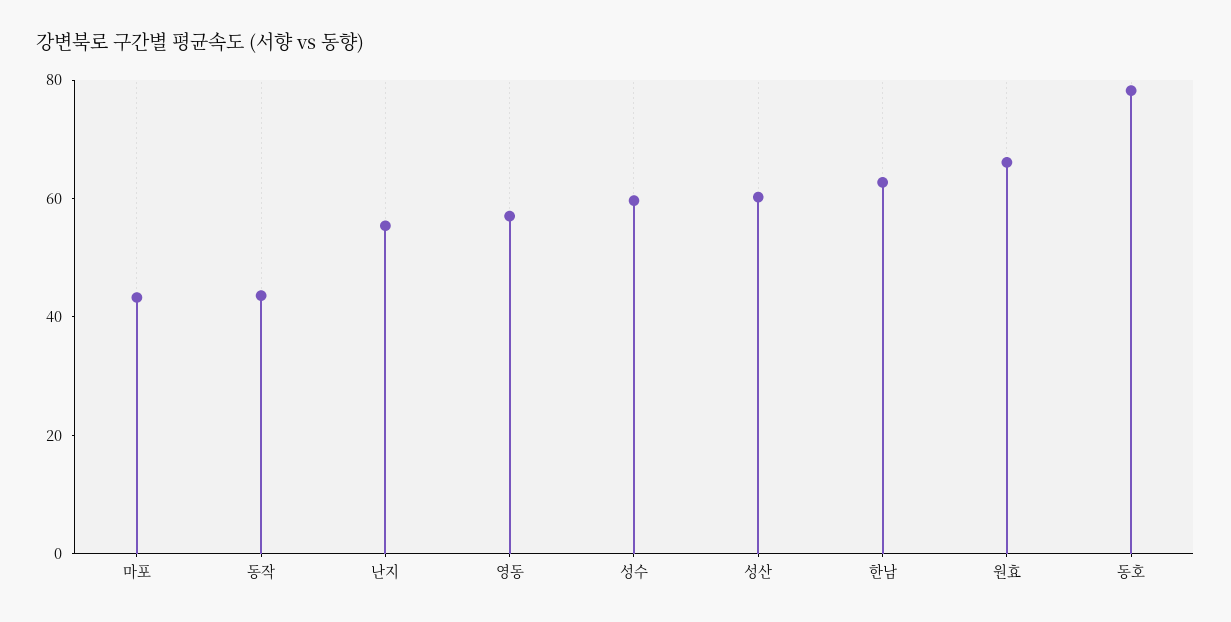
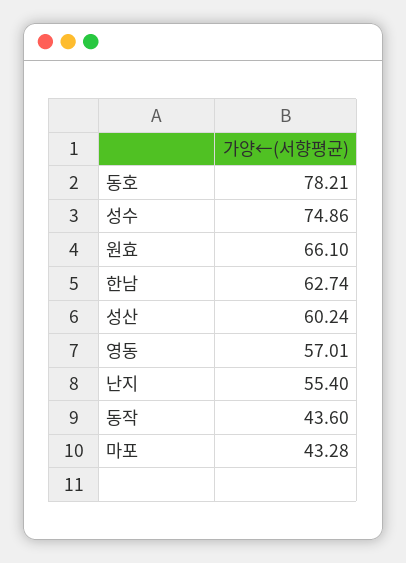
  {
    "마포": 43.28,
    "동작": 43.6,
    "난지": 55.4,
    "영동": 57.01,
-   "성수": 60,
+   "성수": 74.86,
    "성산": 60.24,
    "한남": 62.74,
    "원효": 66.1,
    "동호": 78.21
  }

